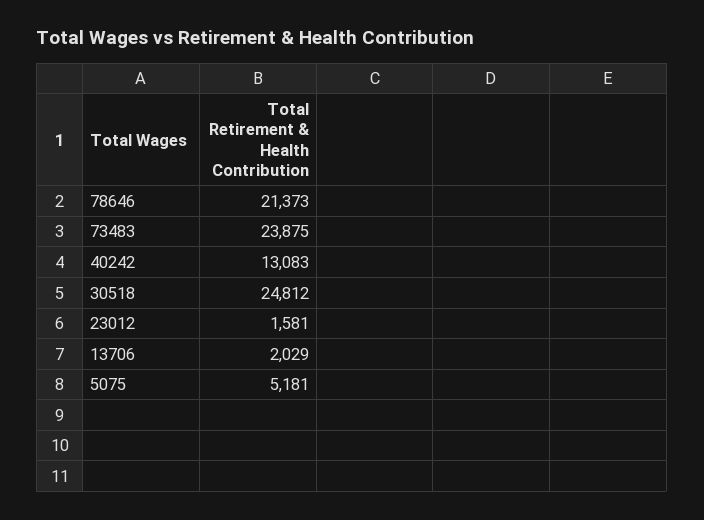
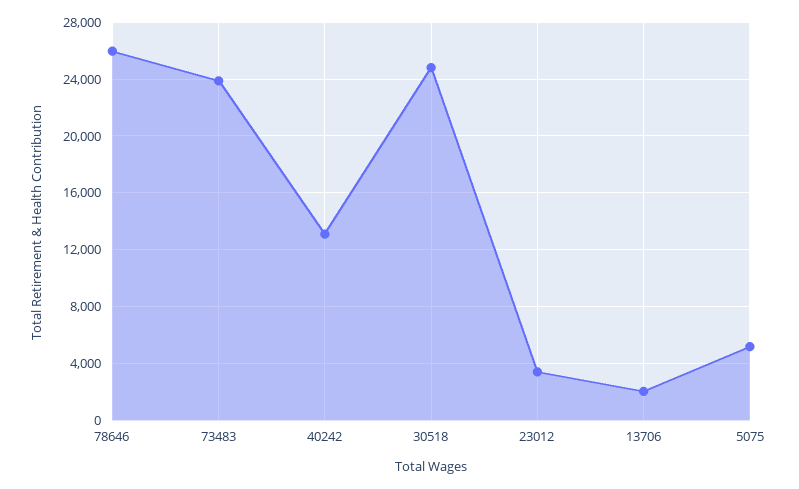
  {
-   "78646": 21373,
+   "78646": 26000,
    "73483": 23875,
    "40242": 13083,
    "30518": 24812,
-   "23012": 1581,
+   "23012": 3500,
    "13706": 2029,
    "5075": 5181
  }

